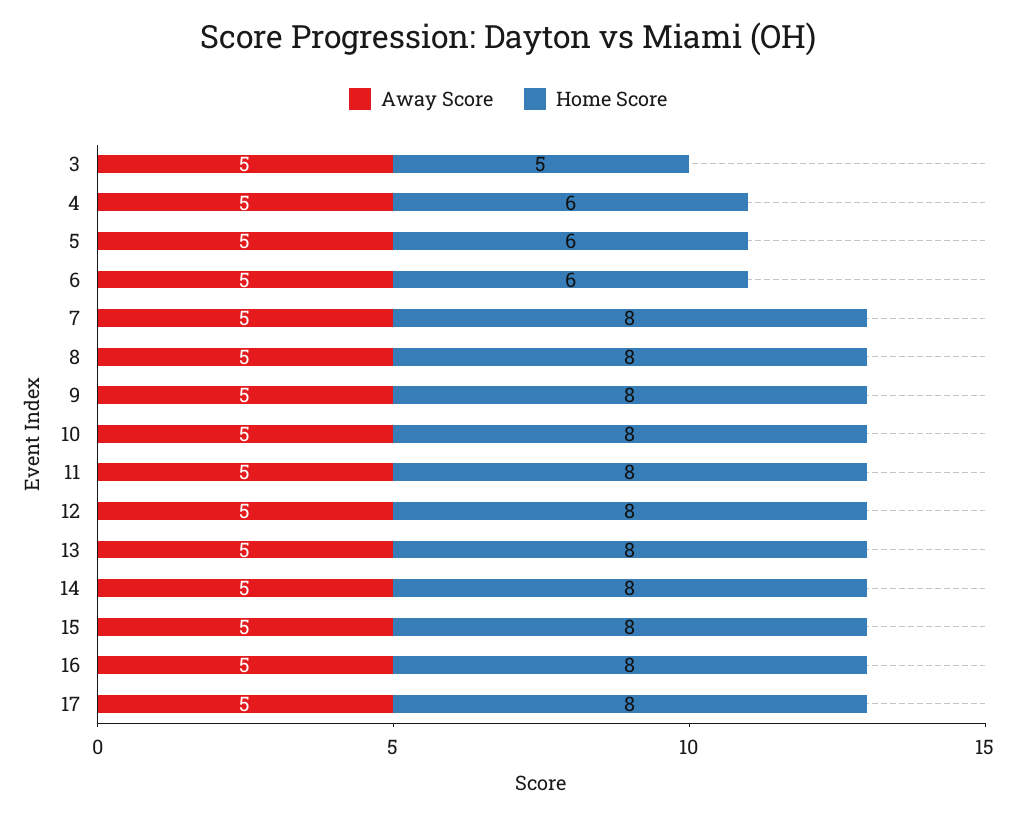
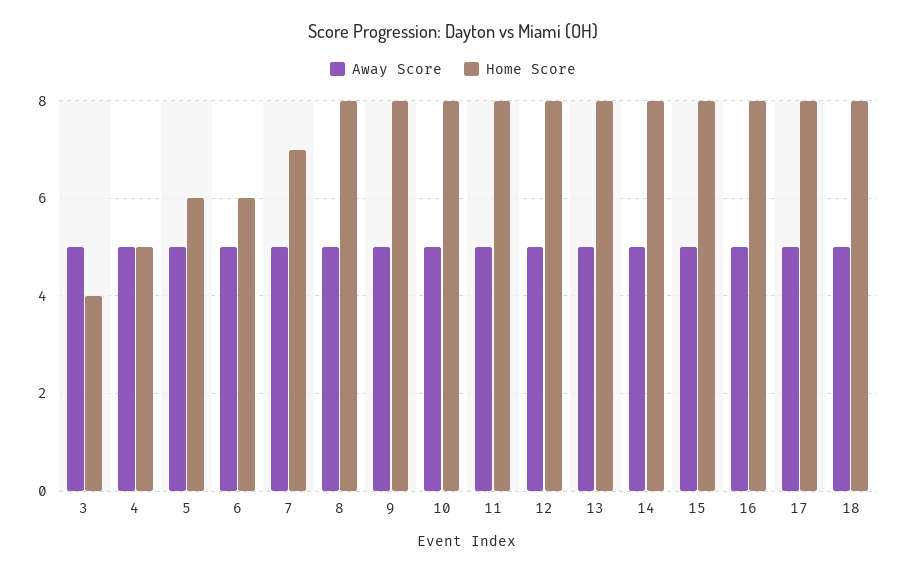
  {
    "Away Score": {
      "3": 5,
      "4": 5,
      "5": 5,
      "6": 5,
      "7": 5,
      "8": 5,
      "9": 5,
      "10": 5,
      "11": 5,
      "12": 5,
      "13": 5,
      "14": 5,
      "15": 5,
      "16": 5,
-     "17": 5
+     "17": 5,
+     "18": 5
    },
    "Home Score": {
-     "3": 5,
+     "3": 4,
-     "4": 6,
+     "4": 5,
      "5": 6,
      "6": 6,
-     "7": 8,
+     "7": 7,
      "8": 8,
      "9": 8,
      "10": 8,
      "11": 8,
      "12": 8,
      "13": 8,
      "14": 8,
      "15": 8,
      "16": 8,
-     "17": 8
+     "17": 8,
+     "18": 8
    }
  }

